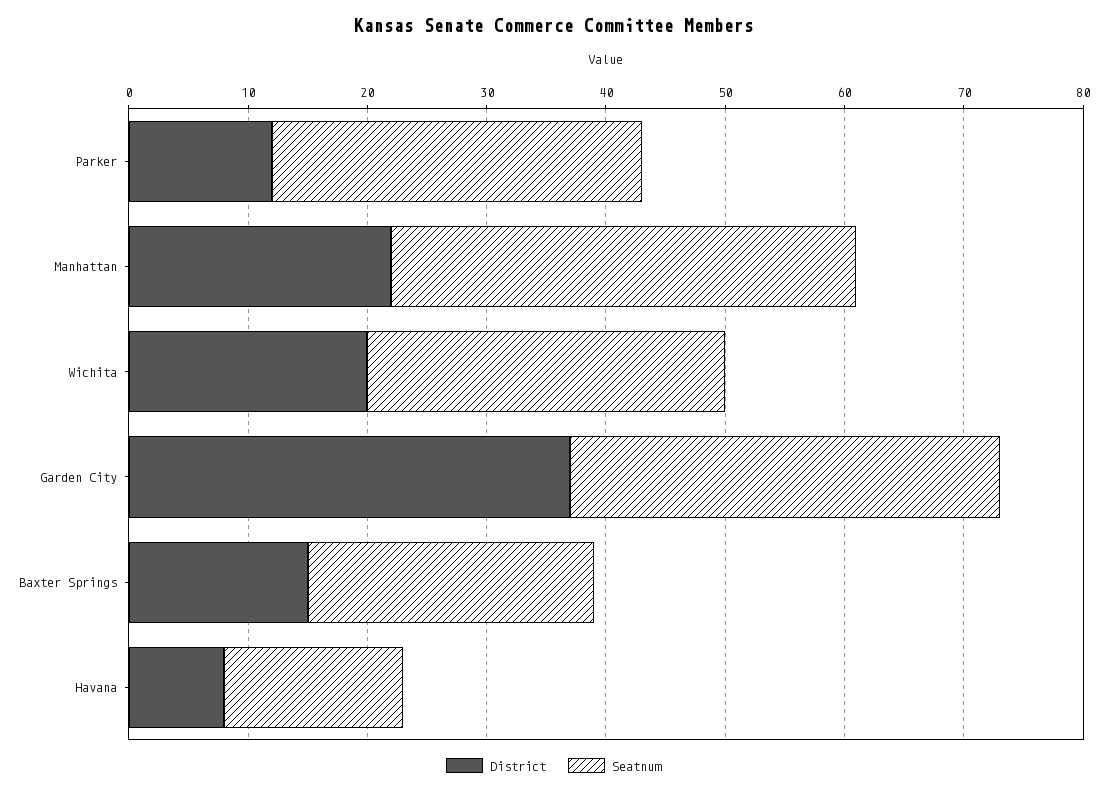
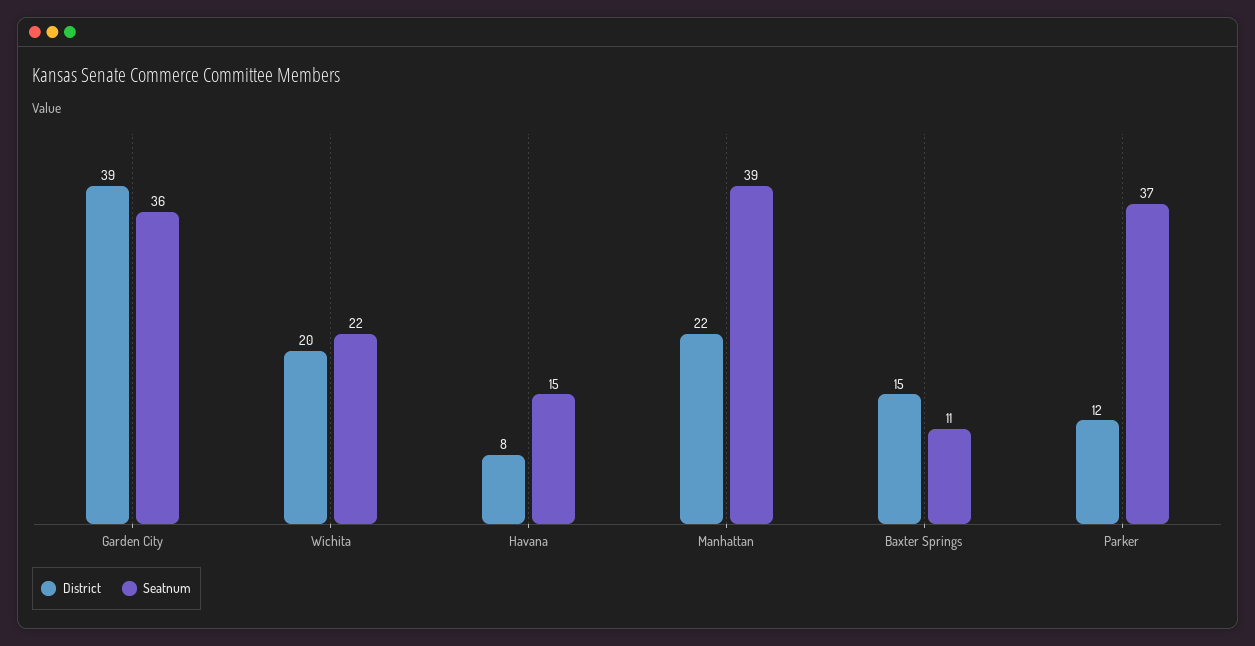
  {
    "District": {
      "Parker": 12,
      "Manhattan": 22,
      "Wichita": 20,
-     "Garden City": 37,
+     "Garden City": 39,
      "Baxter Springs": 15,
      "Havana": 8
    },
    "Seatnum": {
-     "Parker": 31,
+     "Parker": 37,
      "Manhattan": 39,
-     "Wichita": 30,
+     "Wichita": 22,
      "Garden City": 36,
-     "Baxter Springs": 24,
+     "Baxter Springs": 11,
      "Havana": 15
    }
  }

